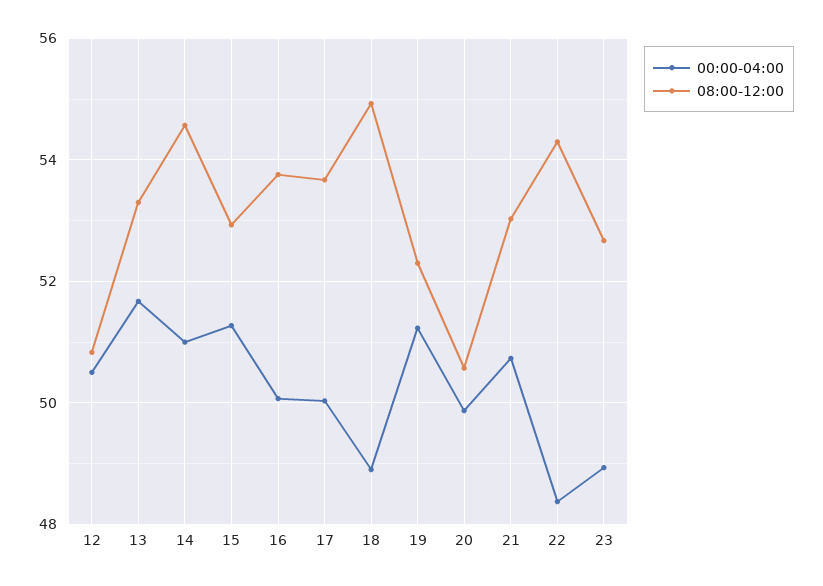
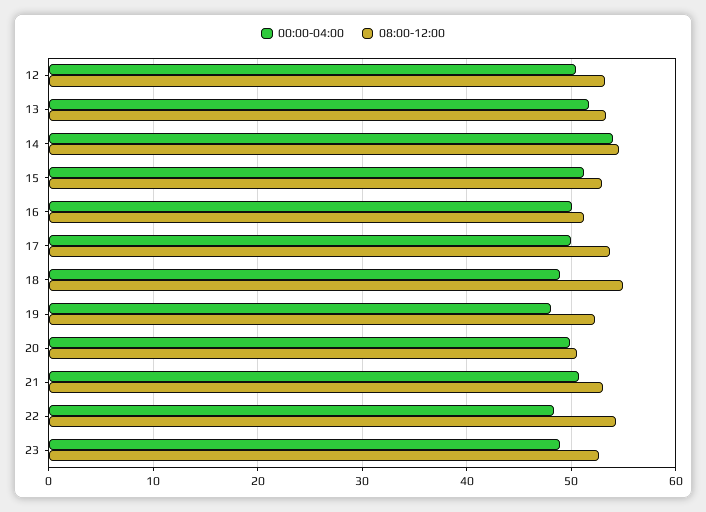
  {
    "00:00-04:00": {
      "12": 50.6,
      "13": 51.6,
-     "14": 51,
+     "14": 54,
      "15": 51.2,
      "16": 50,
      "17": 50,
      "18": 49,
-     "19": 51.2,
+     "19": 48,
      "20": 49.8,
      "21": 50.8,
      "22": 48.4,
      "23": 49
    },
    "08:00-12:00": {
-     "12": 50.8,
+     "12": 53,
      "13": 53.4,
      "14": 54.6,
      "15": 53,
-     "16": 53.8,
+     "16": 51,
      "17": 53.6,
      "18": 55,
      "19": 52.4,
      "20": 50.6,
      "21": 53,
      "22": 54.4,
      "23": 52.6
    }
  }

